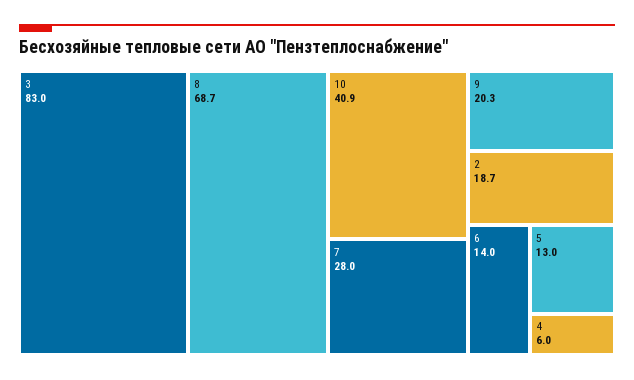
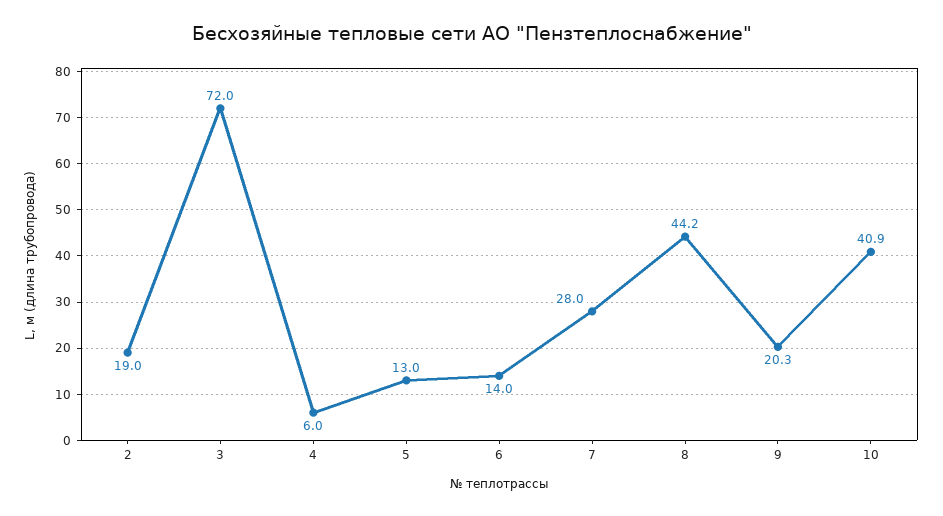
  {
-   "3": 83,
+   "3": 72,
-   "8": 68.7,
+   "8": 44.2,
    "10": 40.9,
    "7": 28,
    "9": 20.3,
-   "2": 18.7,
+   "2": 19,
    "6": 14,
    "5": 13,
    "4": 6
  }

